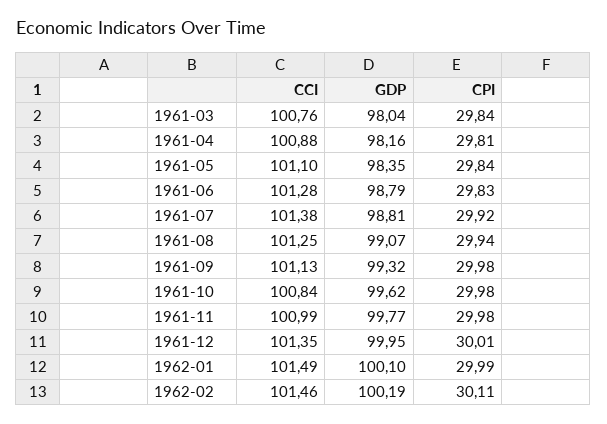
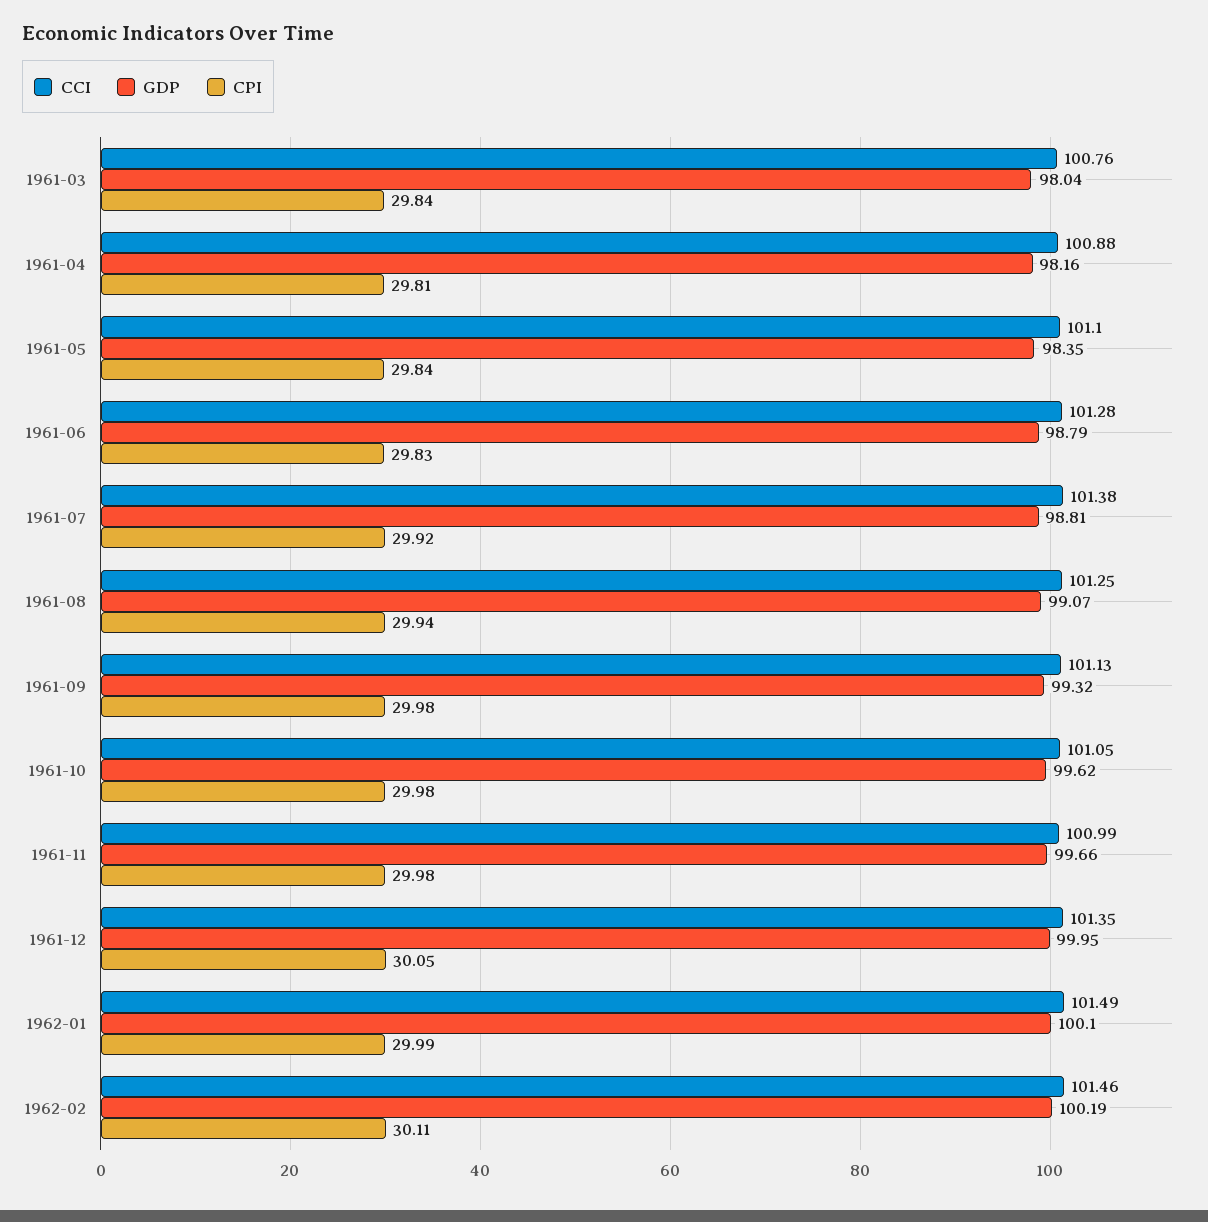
  {
    "CCI": {
      "1961-03": 100.76,
      "1961-04": 100.88,
      "1961-05": 101.1,
      "1961-06": 101.28,
      "1961-07": 101.38,
      "1961-08": 101.25,
      "1961-09": 101.13,
-     "1961-10": 100.84,
+     "1961-10": 101.05,
      "1961-11": 100.99,
      "1961-12": 101.35,
      "1962-01": 101.49,
      "1962-02": 101.46
    },
    "GDP": {
      "1961-03": 98.04,
      "1961-04": 98.16,
      "1961-05": 98.35,
      "1961-06": 98.79,
      "1961-07": 98.81,
      "1961-08": 99.07,
      "1961-09": 99.32,
      "1961-10": 99.62,
-     "1961-11": 99.77,
+     "1961-11": 99.66,
      "1961-12": 99.95,
      "1962-01": 100.1,
      "1962-02": 100.19
    },
    "CPI": {
      "1961-03": 29.84,
      "1961-04": 29.81,
      "1961-05": 29.84,
      "1961-06": 29.83,
      "1961-07": 29.92,
      "1961-08": 29.94,
      "1961-09": 29.98,
      "1961-10": 29.98,
      "1961-11": 29.98,
-     "1961-12": 30.01,
+     "1961-12": 30.05,
      "1962-01": 29.99,
      "1962-02": 30.11
    }
  }

